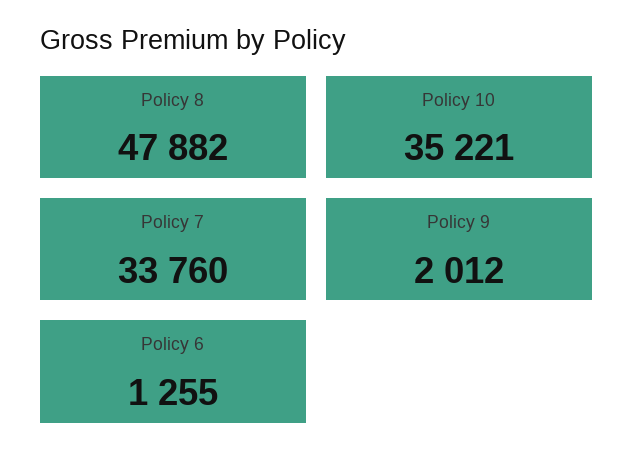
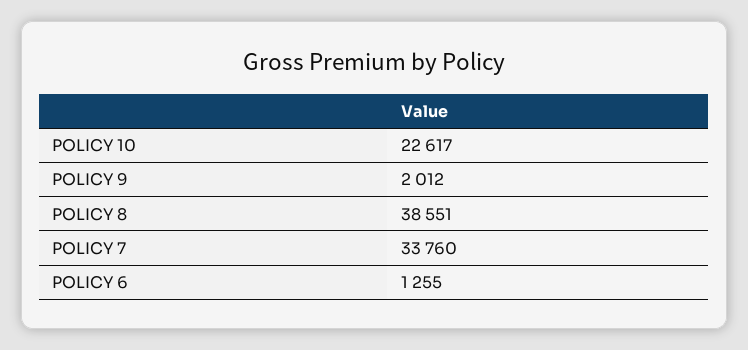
  {
-   "Policy 8": 47882,
+   "Policy 8": 38551,
-   "Policy 10": 35221,
+   "Policy 10": 22617,
    "Policy 7": 33760,
    "Policy 9": 2012,
    "Policy 6": 1255
  }

